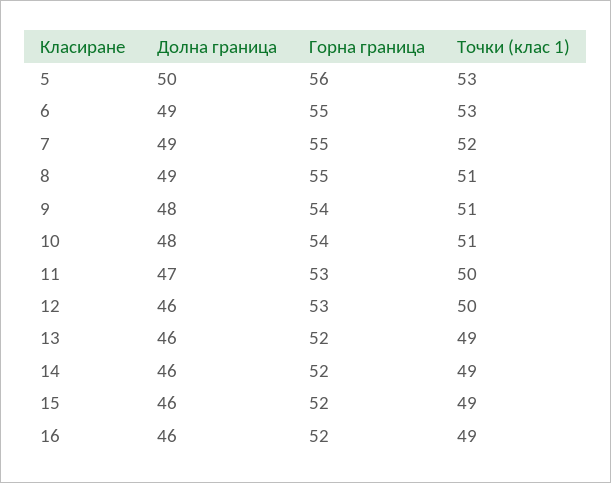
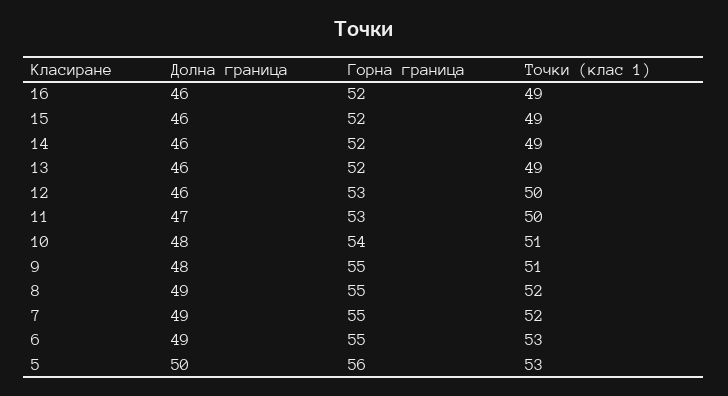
  {
    "Долна граница": {
      "5": 50,
      "6": 49,
      "7": 49,
      "8": 49,
      "9": 48,
      "10": 48,
      "11": 47,
      "12": 46,
      "13": 46,
      "14": 46,
      "15": 46,
      "16": 46
    },
    "Горна граница": {
      "5": 56,
      "6": 55,
      "7": 55,
      "8": 55,
-     "9": 54,
+     "9": 55,
      "10": 54,
      "11": 53,
      "12": 53,
      "13": 52,
      "14": 52,
      "15": 52,
      "16": 52
    },
    "Точки (клас 1)": {
      "5": 53,
      "6": 53,
      "7": 52,
-     "8": 51,
+     "8": 52,
      "9": 51,
      "10": 51,
      "11": 50,
      "12": 50,
      "13": 49,
      "14": 49,
      "15": 49,
      "16": 49
    }
  }

